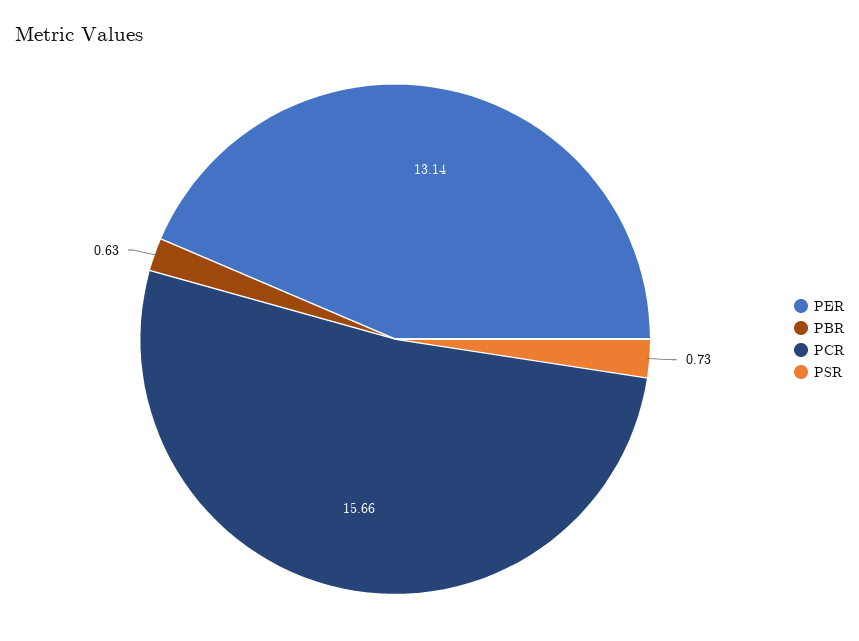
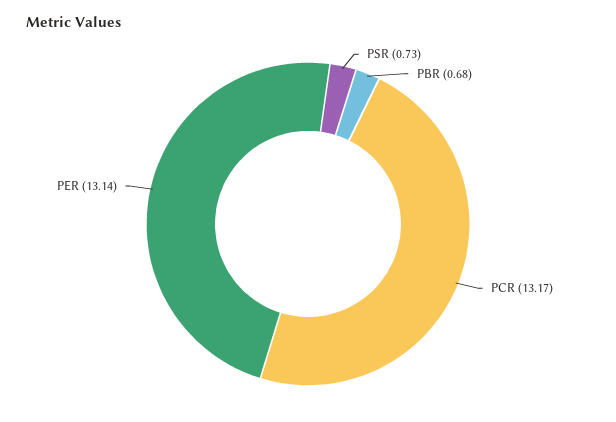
  {
    "PER": 13.14,
-   "PBR": 0.63,
+   "PBR": 0.68,
-   "PCR": 15.66,
+   "PCR": 13.17,
    "PSR": 0.73
  }

